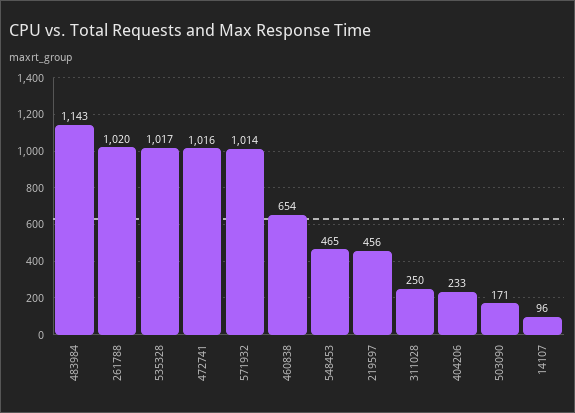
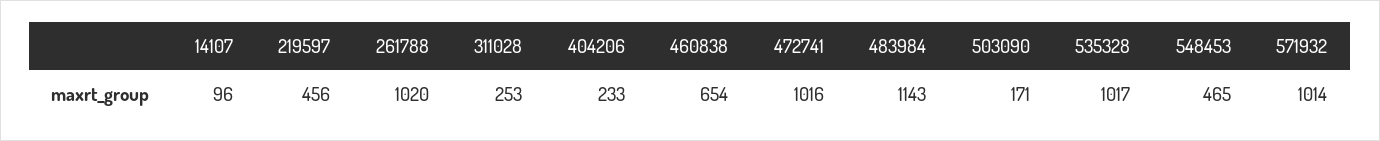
  {
    "483984": 1143,
    "261788": 1020,
    "535328": 1017,
    "472741": 1016,
    "571932": 1014,
    "460838": 654,
    "548453": 465,
    "219597": 456,
-   "311028": 250,
+   "311028": 253,
    "404206": 233,
    "503090": 171,
    "14107": 96
  }

